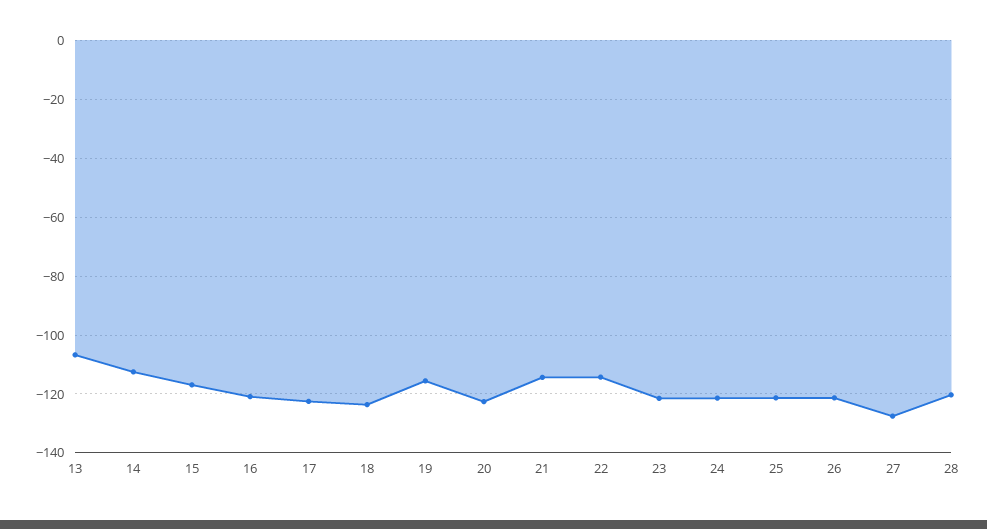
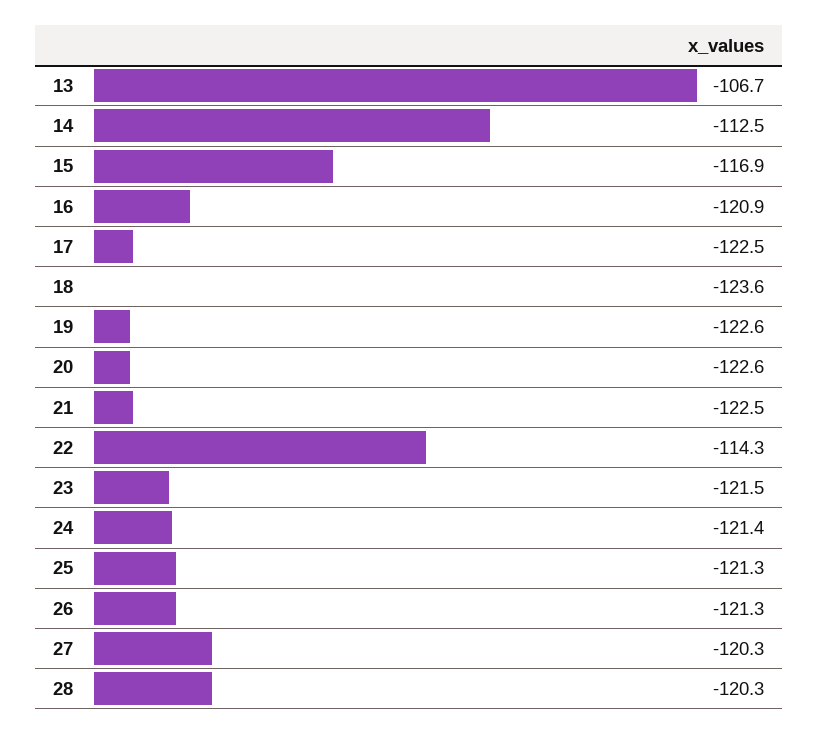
  {
    "13": -106.7,
    "14": -112.5,
    "15": -116.9,
    "16": -120.9,
    "17": -122.5,
    "18": -123.6,
-   "19": -115,
+   "19": -122.6,
    "20": -122.6,
-   "21": -115,
+   "21": -122.5,
    "22": -114.3,
    "23": -121.5,
    "24": -121.4,
    "25": -121.3,
    "26": -121.3,
-   "27": -127.5,
+   "27": -120.3,
    "28": -120.3
  }

